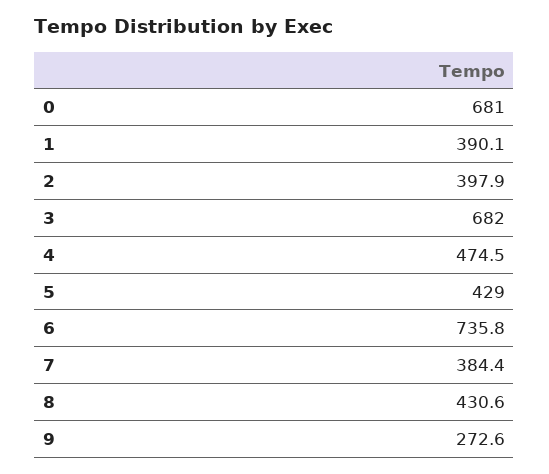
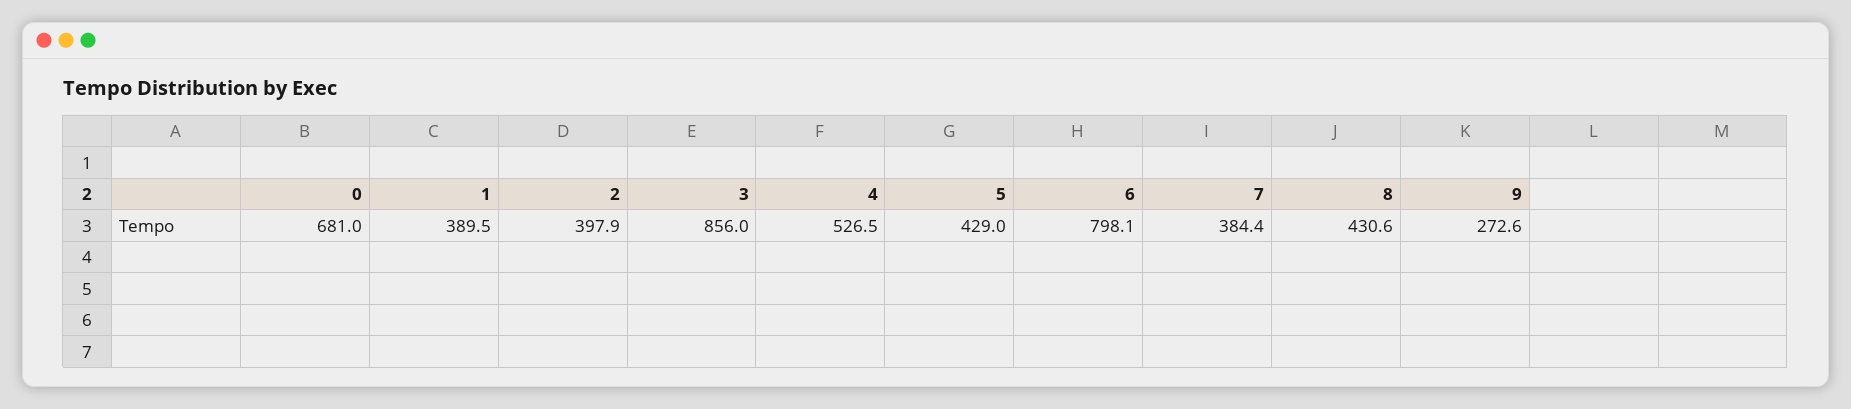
  {
    "0": 681,
-   "1": 390.1,
+   "1": 389.5,
    "2": 397.9,
-   "3": 682,
+   "3": 856,
-   "4": 474.5,
+   "4": 526.5,
    "5": 429,
-   "6": 735.8,
+   "6": 798.1,
    "7": 384.4,
    "8": 430.6,
    "9": 272.6
  }

